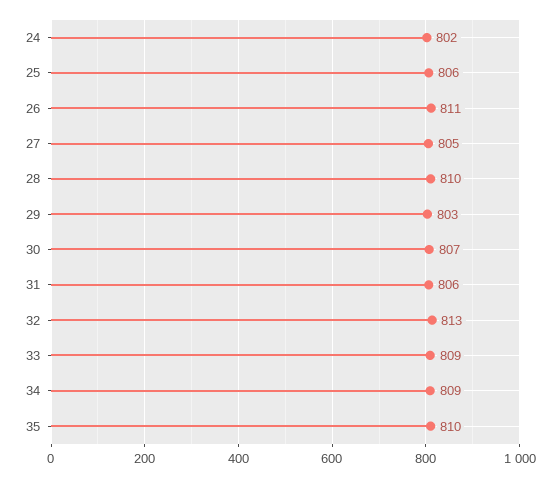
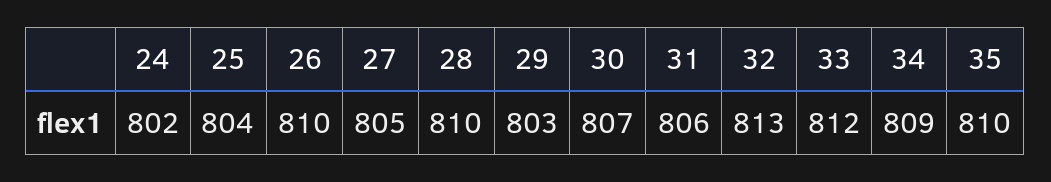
  {
    "24": 802,
-   "25": 806,
+   "25": 804,
-   "26": 811,
+   "26": 810,
    "27": 805,
    "28": 810,
    "29": 803,
    "30": 807,
    "31": 806,
    "32": 813,
-   "33": 809,
+   "33": 812,
    "34": 809,
    "35": 810
  }

